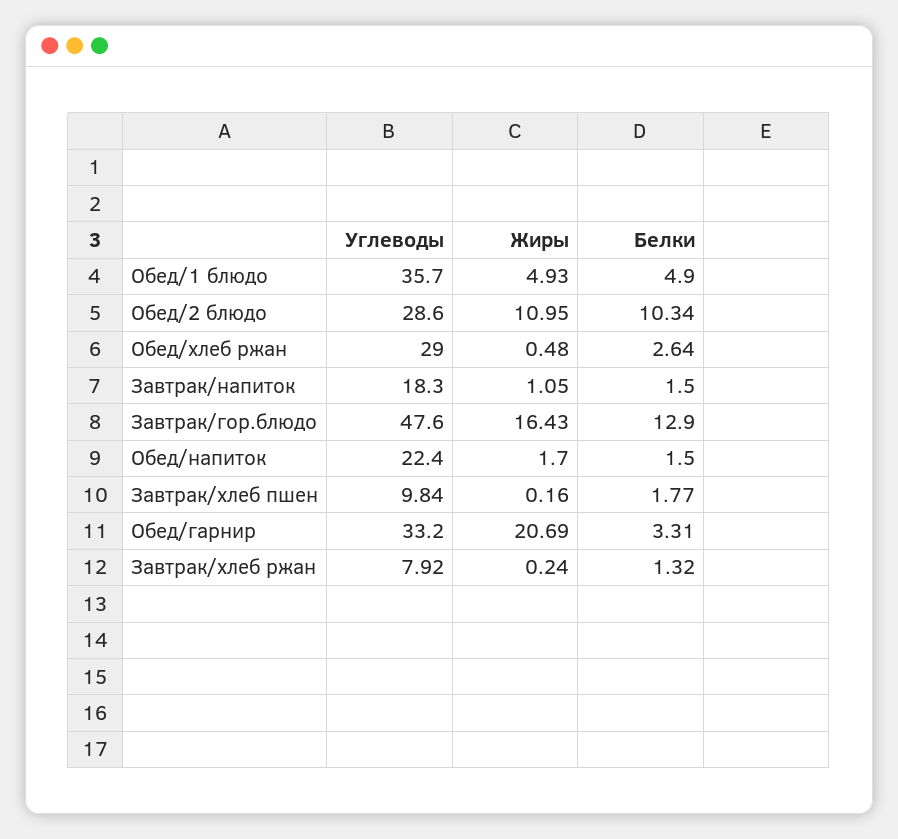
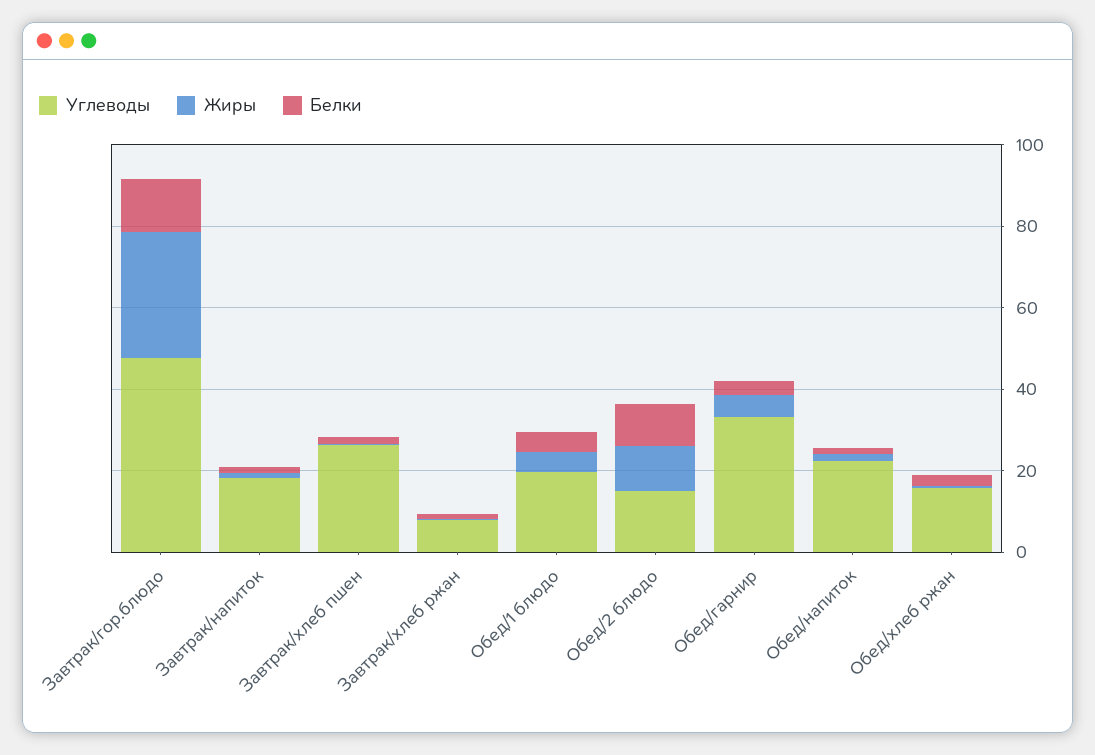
  {
    "Углеводы": {
-     "Обед/1 блюдо": 35.7,
+     "Обед/1 блюдо": 20,
-     "Обед/2 блюдо": 28.6,
+     "Обед/2 блюдо": 15,
-     "Обед/хлеб ржан": 29,
+     "Обед/хлеб ржан": 15,
      "Завтрак/напиток": 18.3,
      "Завтрак/гор.блюдо": 47.6,
      "Обед/напиток": 22.4,
-     "Завтрак/хлеб пшен": 9.84,
+     "Завтрак/хлеб пшен": 25,
      "Обед/гарнир": 33.2,
      "Завтрак/хлеб ржан": 7.92
    },
    "Жиры": {
      "Обед/1 блюдо": 4.93,
      "Обед/2 блюдо": 10.95,
      "Обед/хлеб ржан": 0.48,
      "Завтрак/напиток": 1.05,
-     "Завтрак/гор.блюдо": 16.43,
+     "Завтрак/гор.блюдо": 30,
      "Обед/напиток": 1.7,
      "Завтрак/хлеб пшен": 0.16,
-     "Обед/гарнир": 20.69,
+     "Обед/гарнир": 5,
      "Завтрак/хлеб ржан": 0.24
    },
    "Белки": {
      "Обед/1 блюдо": 4.9,
      "Обед/2 блюдо": 10.34,
      "Обед/хлеб ржан": 2.64,
      "Завтрак/напиток": 1.5,
      "Завтрак/гор.блюдо": 12.9,
      "Обед/напиток": 1.5,
      "Завтрак/хлеб пшен": 1.77,
      "Обед/гарнир": 3.31,
      "Завтрак/хлеб ржан": 1.32
    }
  }

